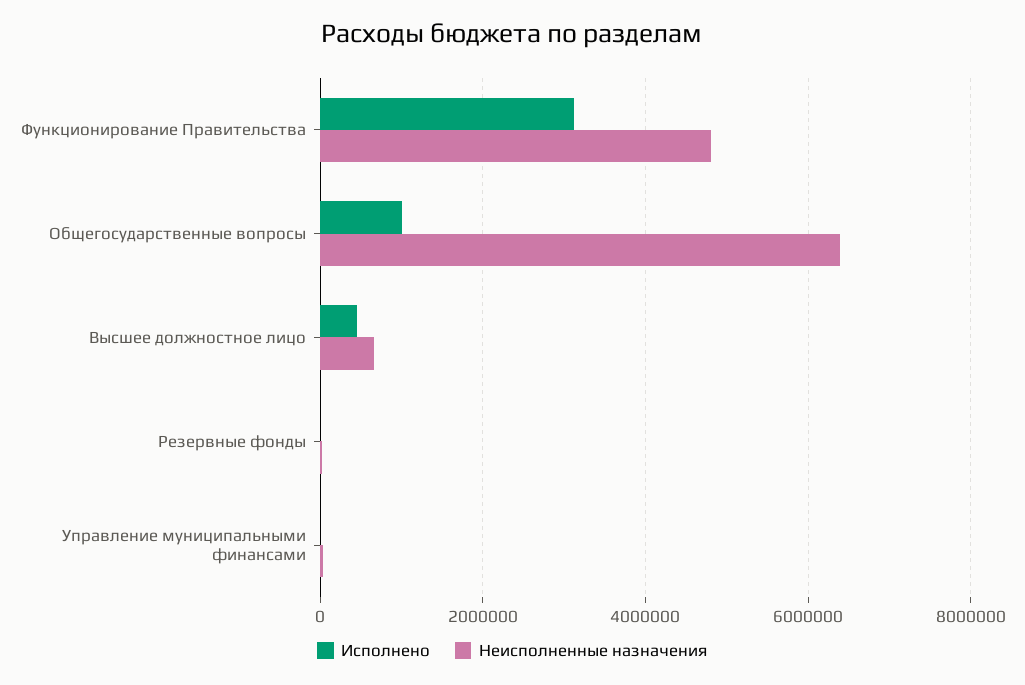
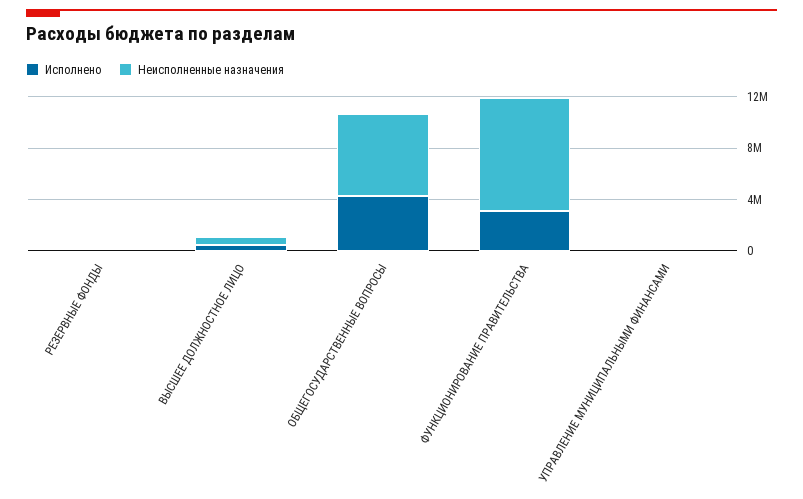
  {
    "Исполнено": {
      "Функционирование Правительства": 3200000,
-     "Общегосударственные вопросы": 1000000,
+     "Общегосударственные вопросы": 4000000,
      "Высшее должностное лицо": 400000,
      "Резервные фонды": 0,
      "Управление муниципальными финансами": 0
    },
    "Неисполненные назначения": {
-     "Функционирование Правительства": 4800000,
+     "Функционирование Правительства": 9000000,
      "Общегосударственные вопросы": 6400000,
      "Высшее должностное лицо": 600000,
      "Резервные фонды": 0,
      "Управление муниципальными финансами": 0
    }
  }

